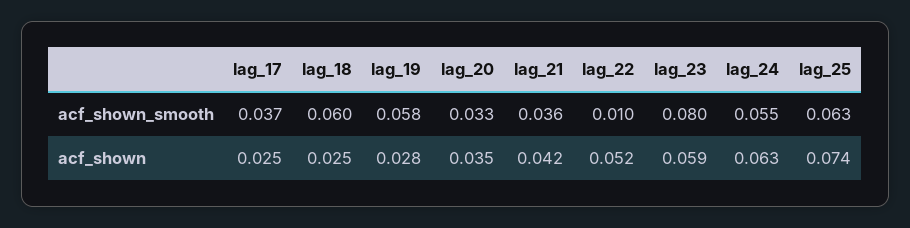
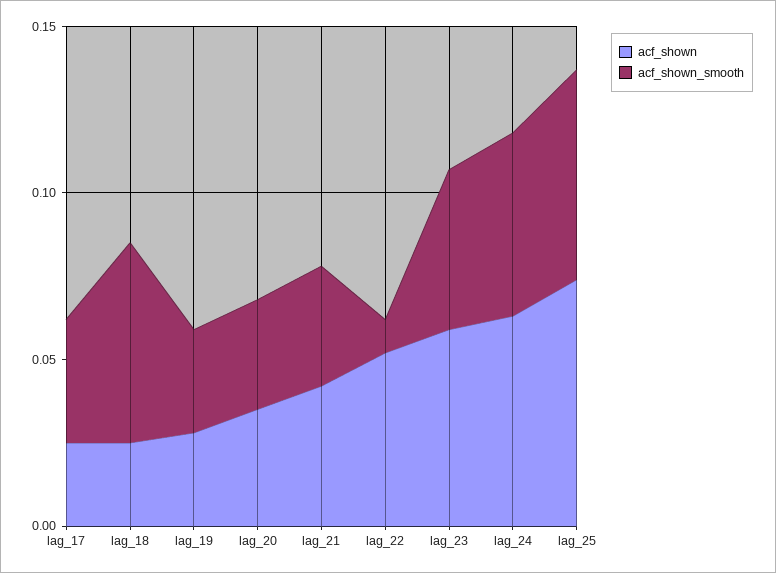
  {
    "acf_shown_smooth": {
      "lag_17": 0.037,
      "lag_18": 0.06,
-     "lag_19": 0.058,
+     "lag_19": 0.03,
      "lag_20": 0.033,
      "lag_21": 0.036,
      "lag_22": 0.01,
-     "lag_23": 0.08,
+     "lag_23": 0.05,
      "lag_24": 0.055,
      "lag_25": 0.063
    },
    "acf_shown": {
      "lag_17": 0.025,
      "lag_18": 0.025,
      "lag_19": 0.028,
      "lag_20": 0.035,
      "lag_21": 0.042,
      "lag_22": 0.052,
      "lag_23": 0.059,
      "lag_24": 0.063,
      "lag_25": 0.074
    }
  }

